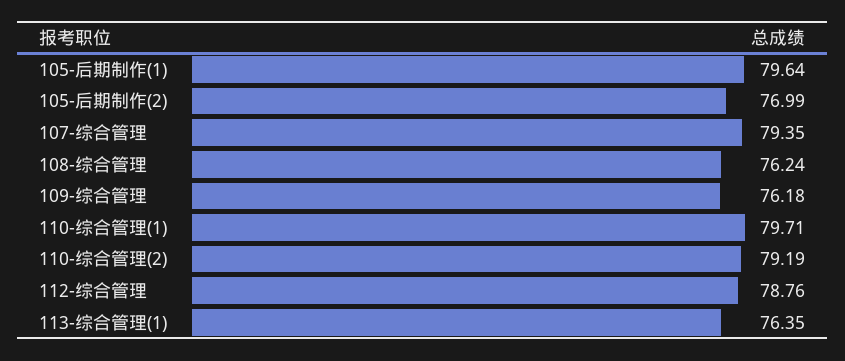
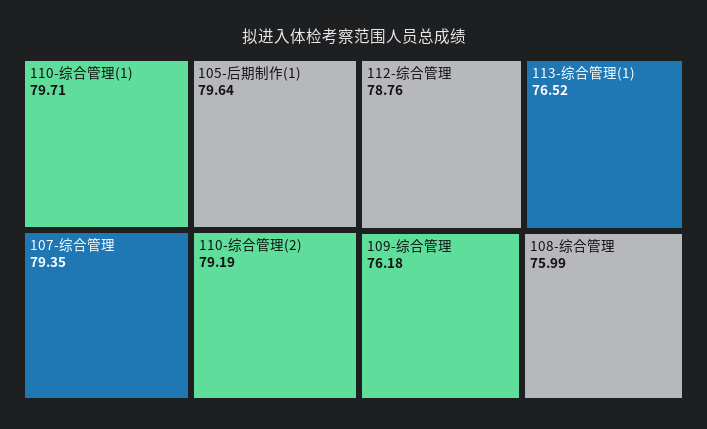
  {
    "105-后期制作(1)": 79.64,
-   "105-后期制作(2)": 76.99,
    "107-综合管理": 79.35,
-   "108-综合管理": 76.24,
+   "108-综合管理": 75.99,
    "109-综合管理": 76.18,
    "110-综合管理(1)": 79.71,
    "110-综合管理(2)": 79.19,
    "112-综合管理": 78.76,
-   "113-综合管理(1)": 76.35
+   "113-综合管理(1)": 76.52
  }

